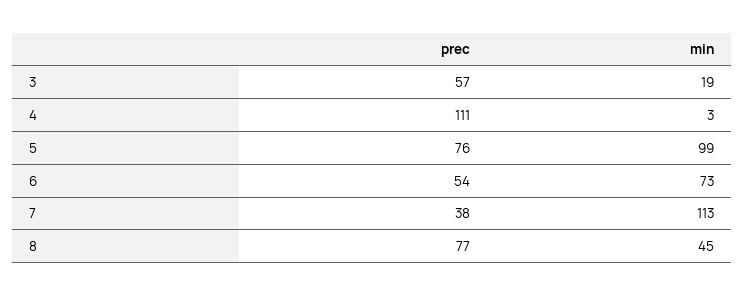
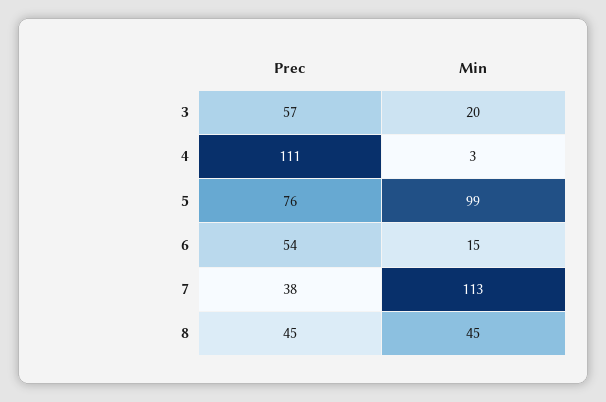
  {
    "prec": {
      "3": 57,
      "4": 111,
      "5": 76,
      "6": 54,
      "7": 38,
-     "8": 77
+     "8": 45
    },
    "min": {
-     "3": 19,
+     "3": 20,
      "4": 3,
      "5": 99,
-     "6": 73,
+     "6": 15,
      "7": 113,
      "8": 45
    }
  }

